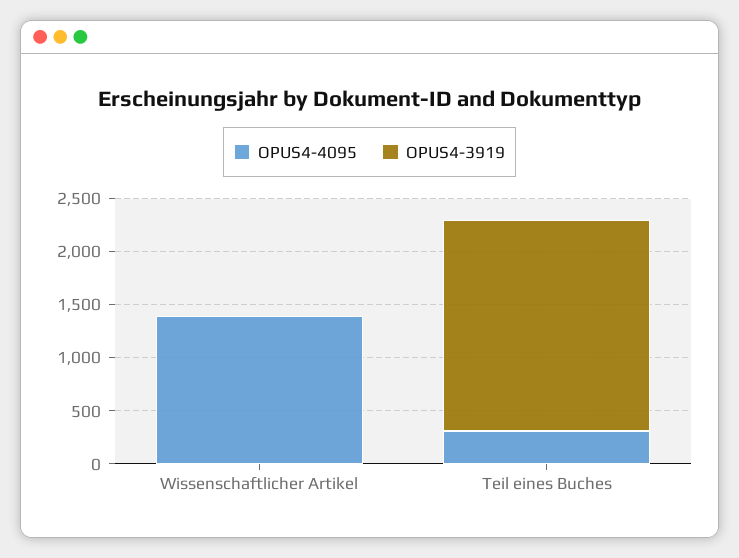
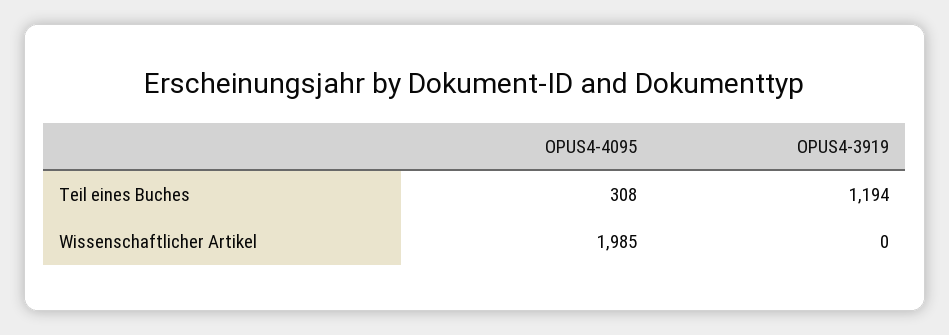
  {
    "OPUS4-4095": {
-     "Wissenschaftlicher Artikel": 1400,
+     "Wissenschaftlicher Artikel": 1985,
      "Teil eines Buches": 308
    },
    "OPUS4-3919": {
      "Wissenschaftlicher Artikel": 0,
-     "Teil eines Buches": 2000
+     "Teil eines Buches": 1194
    }
  }

